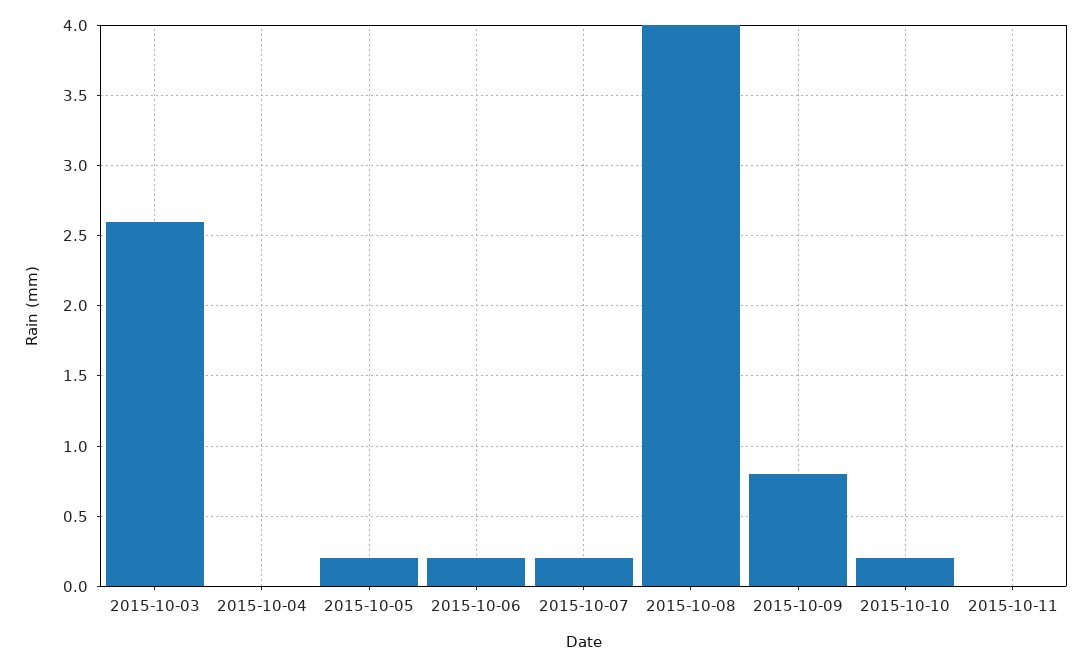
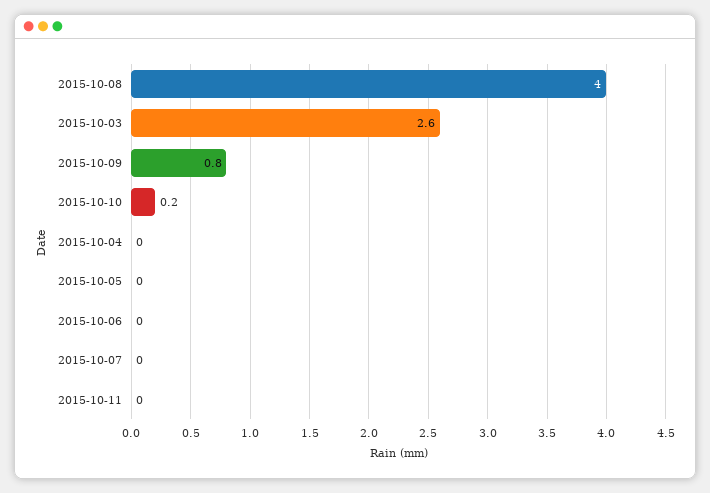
  {
    "2015-10-03": 2.6,
    "2015-10-04": 0,
-   "2015-10-05": 0.2,
+   "2015-10-05": 0,
-   "2015-10-06": 0.2,
+   "2015-10-06": 0,
-   "2015-10-07": 0.2,
+   "2015-10-07": 0,
    "2015-10-08": 4,
    "2015-10-09": 0.8,
    "2015-10-10": 0.2,
    "2015-10-11": 0
  }

